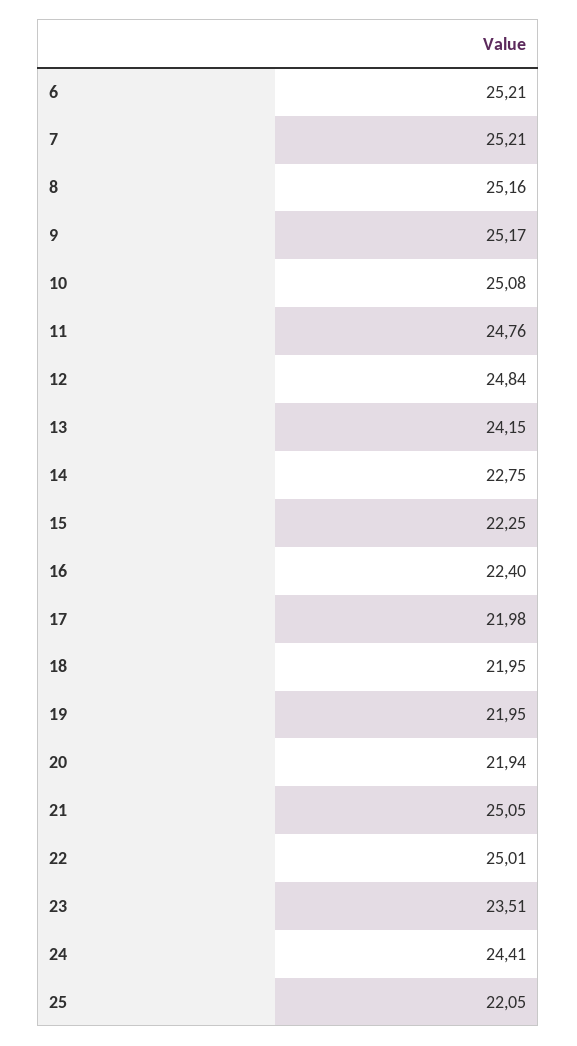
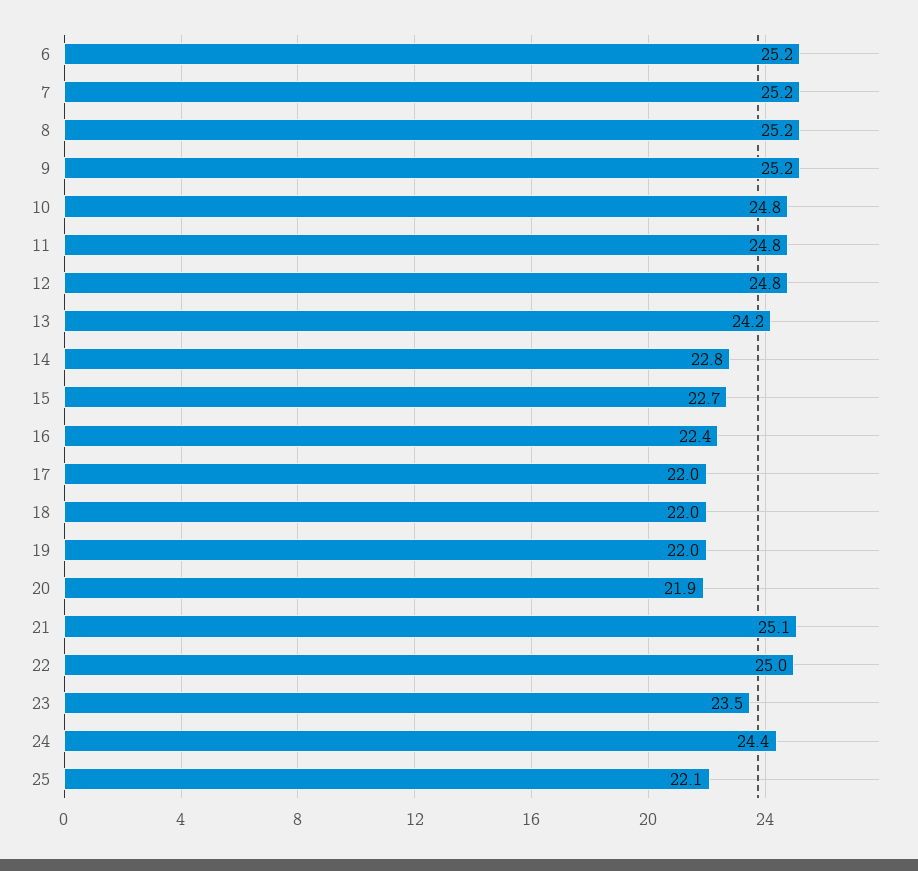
  {
    "6": 25.21,
    "7": 25.21,
    "8": 25.16,
    "9": 25.17,
-   "10": 25.08,
+   "10": 24.8,
    "11": 24.76,
    "12": 24.84,
    "13": 24.15,
    "14": 22.75,
-   "15": 22.25,
+   "15": 22.7,
    "16": 22.4,
    "17": 21.98,
    "18": 21.95,
    "19": 21.95,
    "20": 21.94,
    "21": 25.05,
    "22": 25.01,
    "23": 23.51,
    "24": 24.41,
    "25": 22.05
  }

